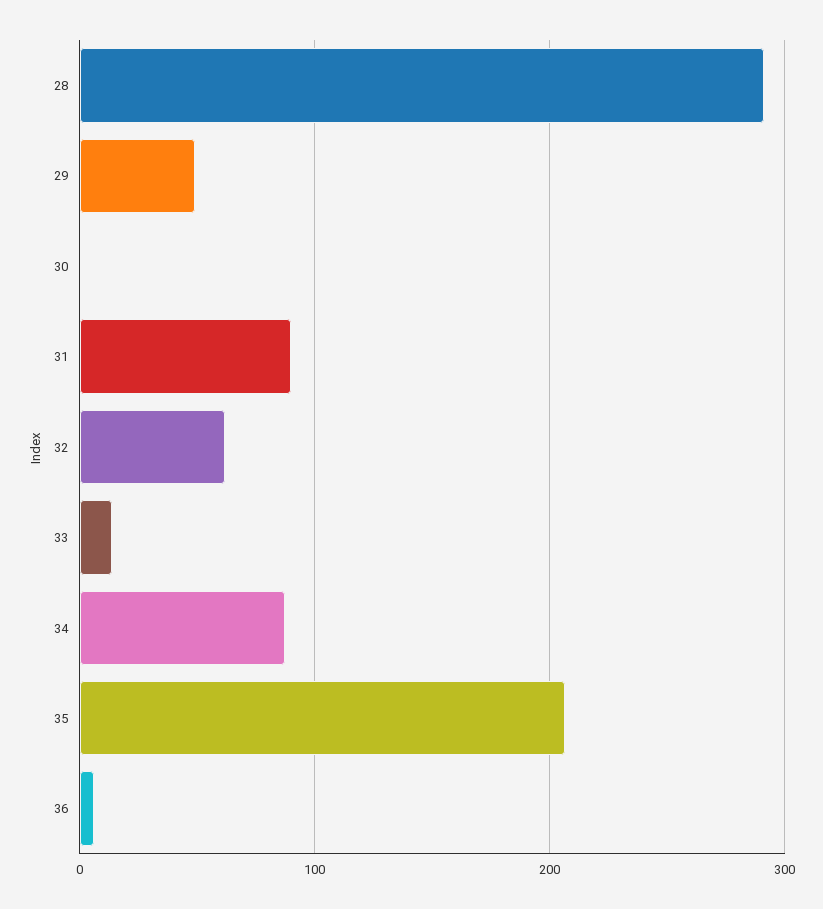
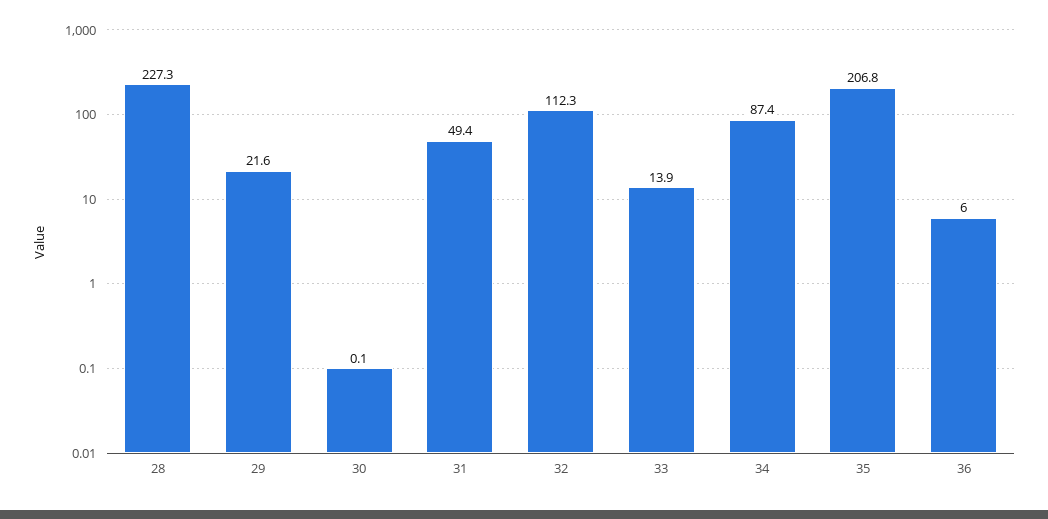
  {
-   "28": 290,
+   "28": 227.3,
-   "29": 50,
+   "29": 21.6,
    "30": 0.1,
-   "31": 90,
+   "31": 49.4,
-   "32": 60,
+   "32": 112.3,
    "33": 13.9,
    "34": 87.4,
    "35": 206.8,
    "36": 6
  }

